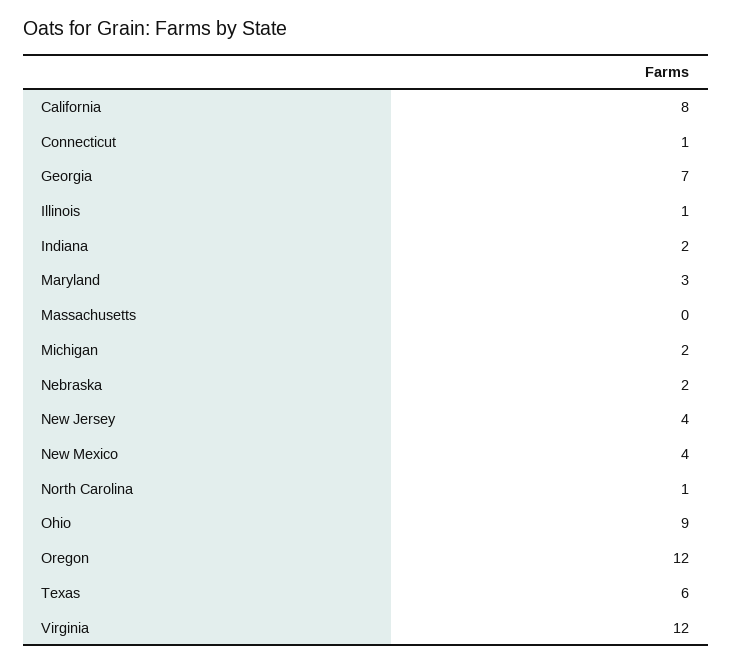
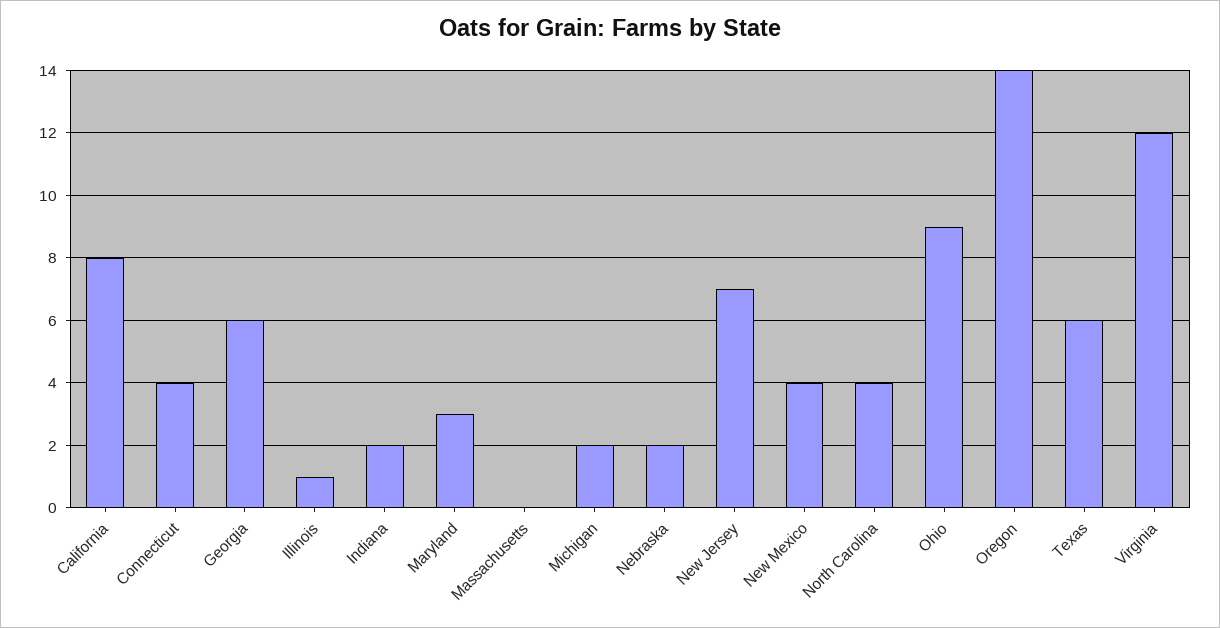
  {
    "California": 8,
-   "Connecticut": 1,
+   "Connecticut": 4,
-   "Georgia": 7,
+   "Georgia": 6,
    "Illinois": 1,
    "Indiana": 2,
    "Maryland": 3,
    "Massachusetts": 0,
    "Michigan": 2,
    "Nebraska": 2,
-   "New Jersey": 4,
+   "New Jersey": 7,
    "New Mexico": 4,
-   "North Carolina": 1,
+   "North Carolina": 4,
    "Ohio": 9,
-   "Oregon": 12,
+   "Oregon": 14,
    "Texas": 6,
    "Virginia": 12
  }

